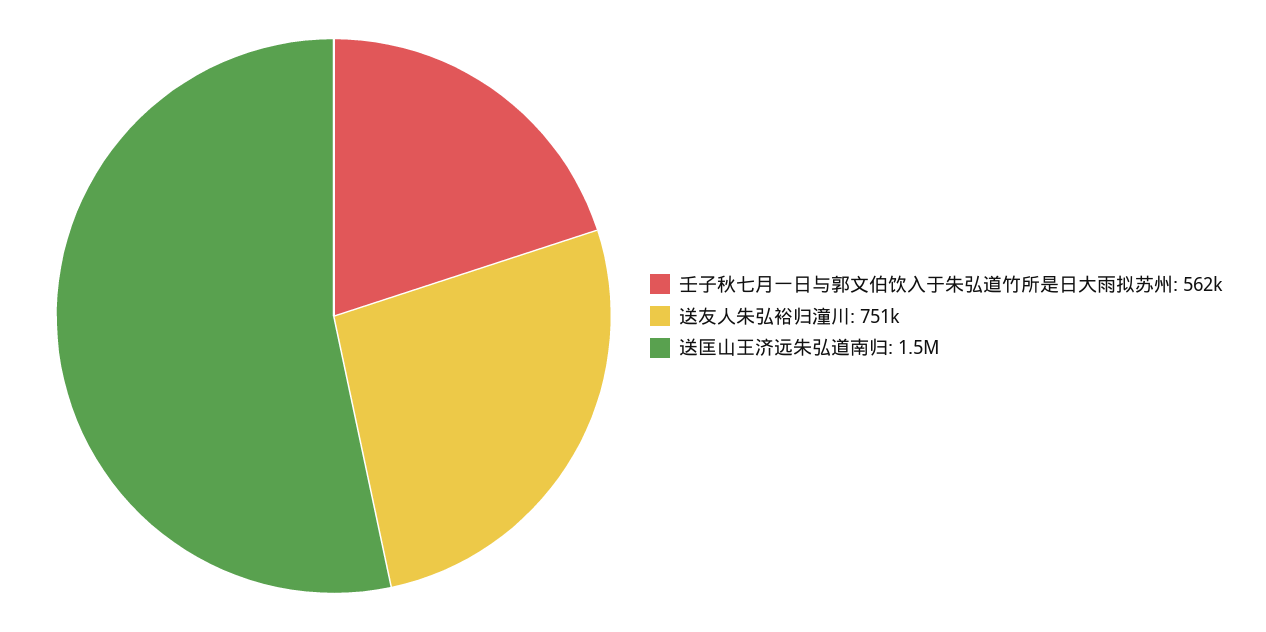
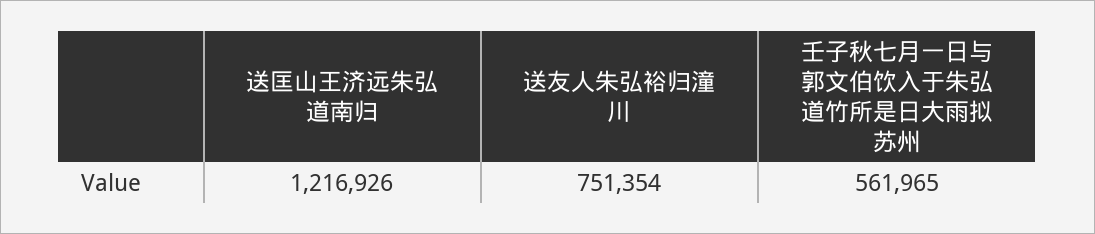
  {
    "壬子秋七月一日与郭文伯饮入于朱弘道竹所是日大雨拟苏州": 561965,
    "送友人朱弘裕归潼川": 751354,
-   "送匡山王济远朱弘道南归": 1500000
+   "送匡山王济远朱弘道南归": 1216926
  }

